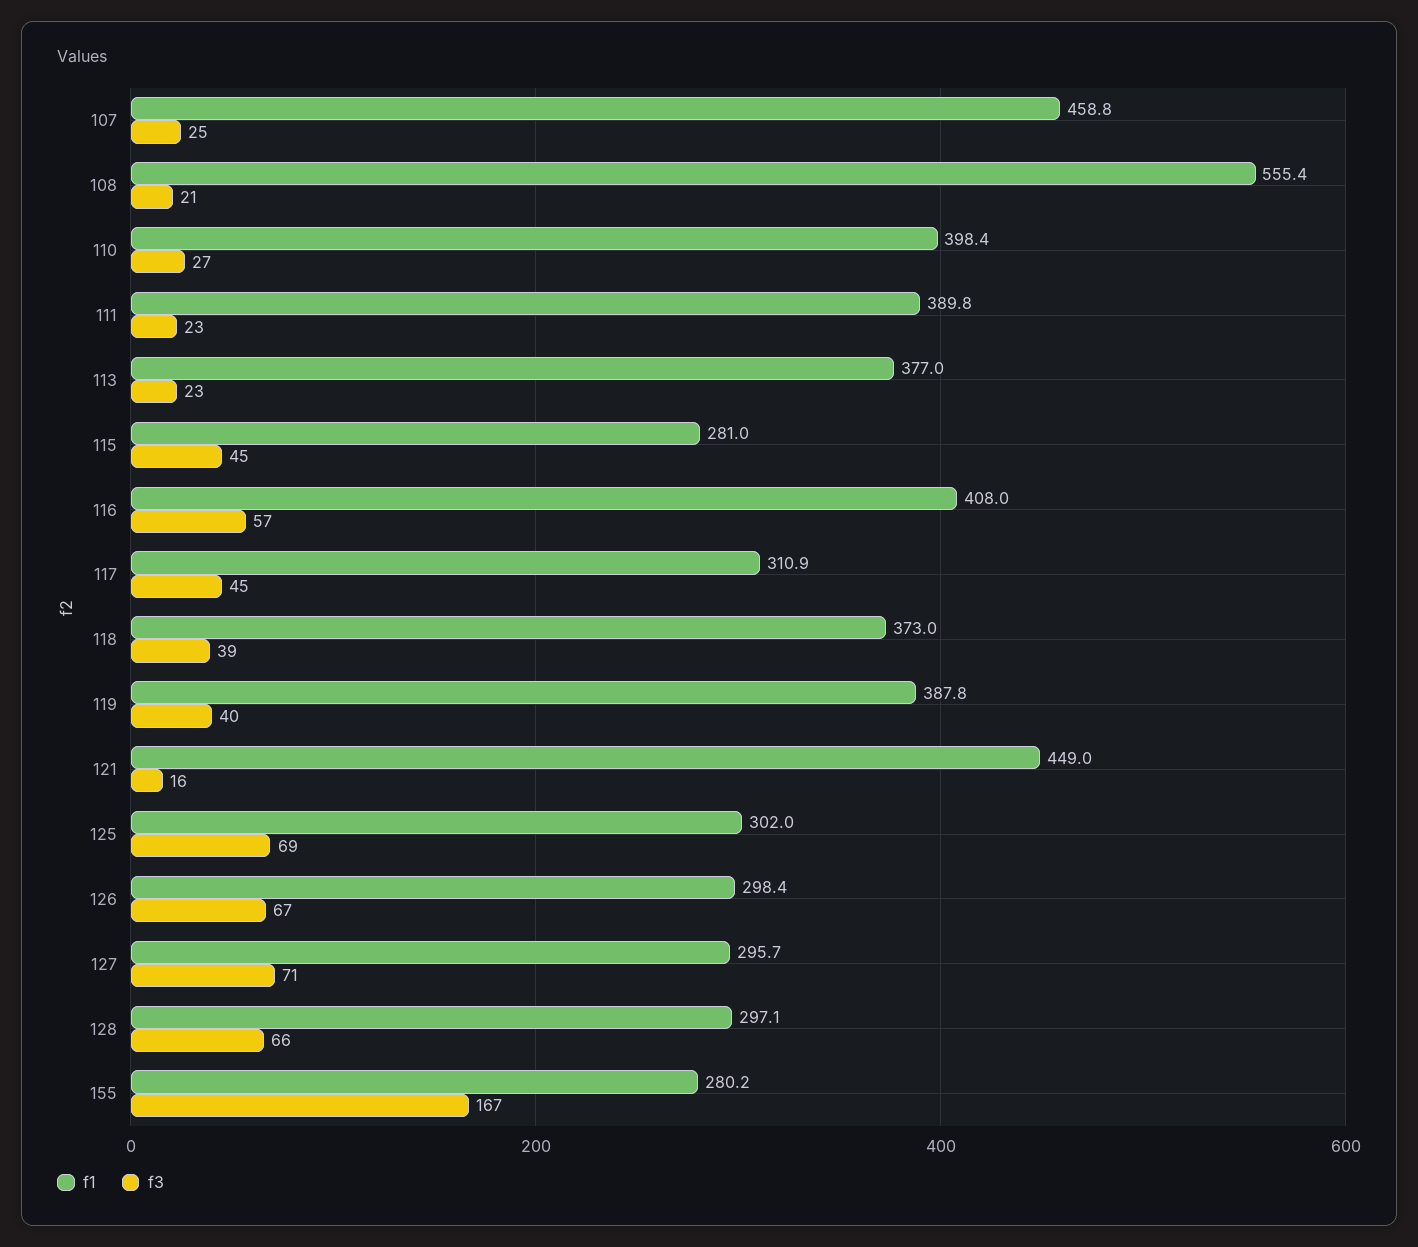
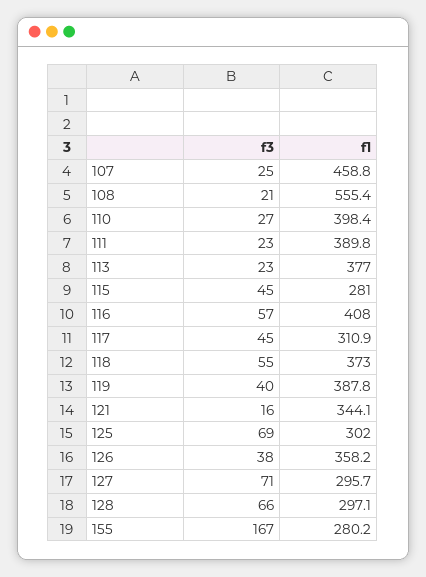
  {
    "f1": {
      "107": 458.8,
      "108": 555.4,
      "110": 398.4,
      "111": 389.8,
      "113": 377,
      "115": 281,
      "116": 408,
      "117": 310.9,
      "118": 373,
      "119": 387.8,
-     "121": 449,
+     "121": 344.1,
      "125": 302,
-     "126": 298.4,
+     "126": 358.2,
      "127": 295.7,
      "128": 297.1,
      "155": 280.2
    },
    "f3": {
      "107": 25,
      "108": 21,
      "110": 27,
      "111": 23,
      "113": 23,
      "115": 45,
      "116": 57,
      "117": 45,
-     "118": 39,
+     "118": 55,
      "119": 40,
      "121": 16,
      "125": 69,
-     "126": 67,
+     "126": 38,
      "127": 71,
      "128": 66,
      "155": 167
    }
  }

